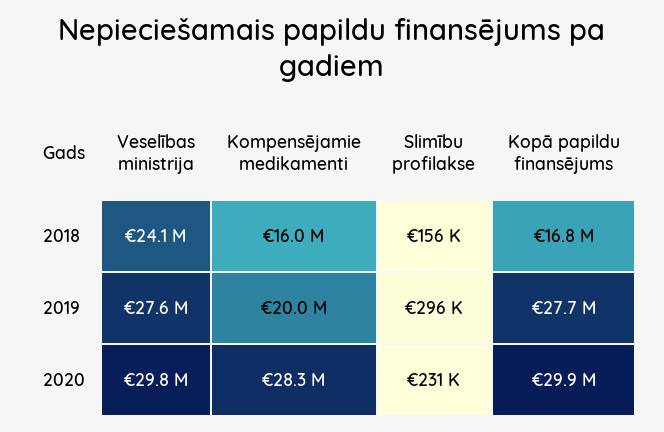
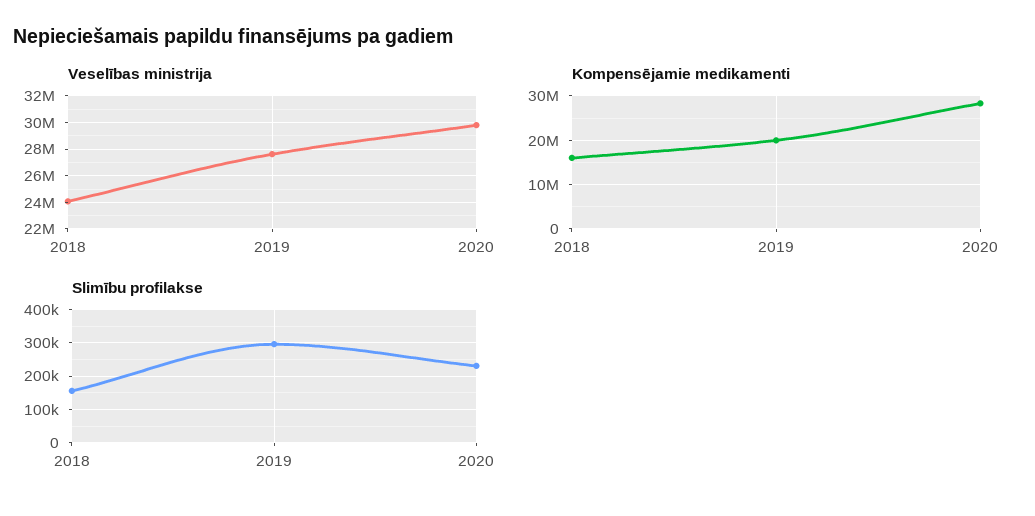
  {
    "Veselības ministrija": {
      "2018": 24100000,
      "2019": 27600000,
      "2020": 29800000
    },
    "Kompensējamie medikamenti": {
      "2018": 16000000,
      "2019": 20000000,
      "2020": 28300000
    },
    "Slimību profilakse": {
      "2018": 156000,
      "2019": 296000,
      "2020": 231000
-   },
+   }
-   "Kopā papildu finansējums": {
-     "2018": 16800000,
-     "2019": 27700000,
-     "2020": 29900000
-   }
  }

